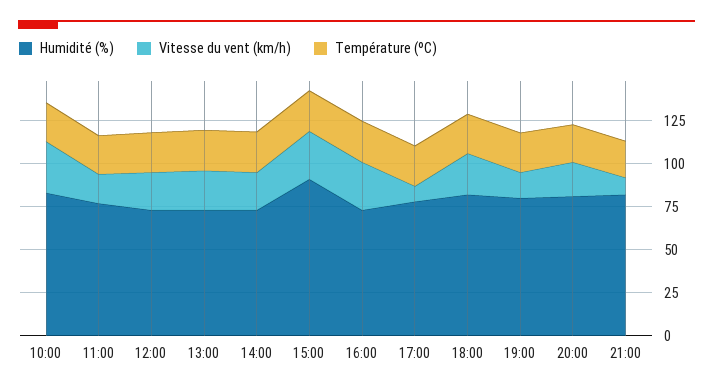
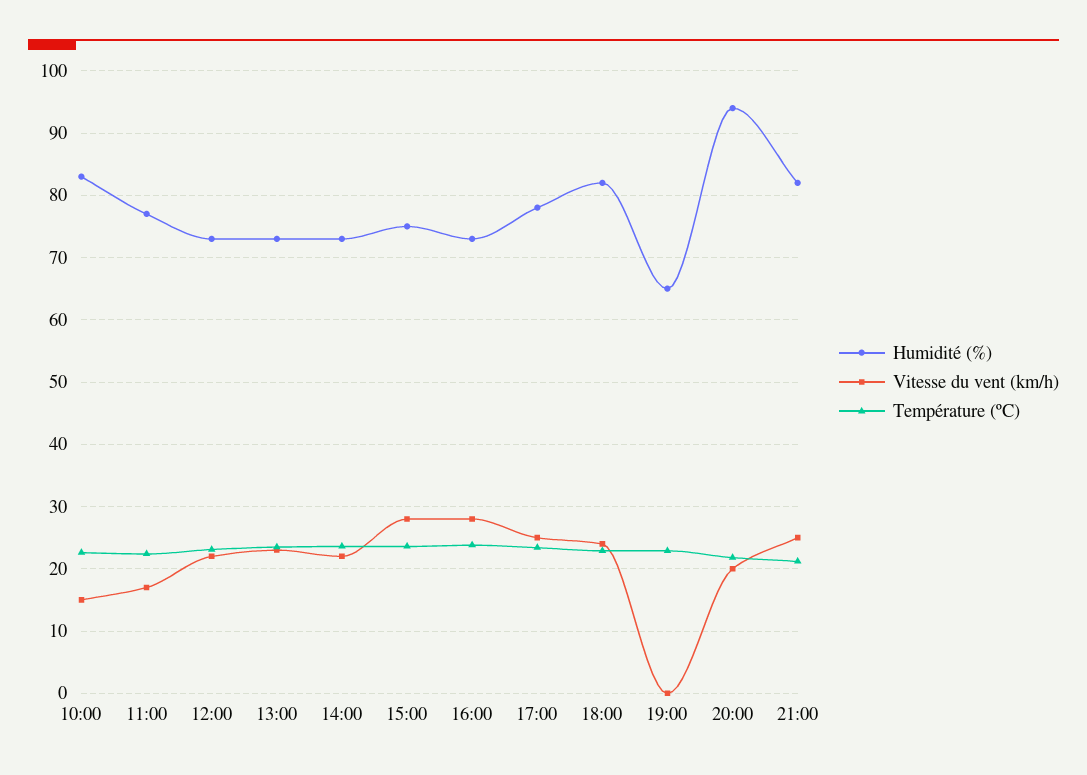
  {
    "Humidité (%)": {
      "10:00": 83,
      "11:00": 77,
      "12:00": 73,
      "13:00": 73,
      "14:00": 73,
-     "15:00": 90,
+     "15:00": 75,
      "16:00": 73,
      "17:00": 78,
      "18:00": 82,
-     "19:00": 80,
+     "19:00": 65,
-     "20:00": 80,
+     "20:00": 94,
      "21:00": 82
    },
    "Vitesse du vent (km/h)": {
-     "10:00": 30,
+     "10:00": 15,
      "11:00": 17,
      "12:00": 22,
      "13:00": 23,
      "14:00": 22,
      "15:00": 28,
      "16:00": 28,
-     "17:00": 10,
+     "17:00": 25,
      "18:00": 24,
-     "19:00": 15,
+     "19:00": 0,
      "20:00": 20,
-     "21:00": 10
+     "21:00": 25
    },
    "Température (ºC)": {
      "10:00": 23,
      "11:00": 22,
      "12:00": 23,
      "13:00": 24,
      "14:00": 24,
      "15:00": 24,
      "16:00": 24,
      "17:00": 23,
      "18:00": 23,
      "19:00": 23,
      "20:00": 22,
      "21:00": 21
    }
  }

